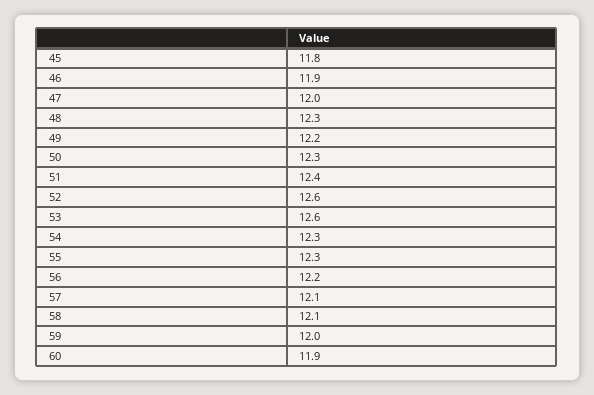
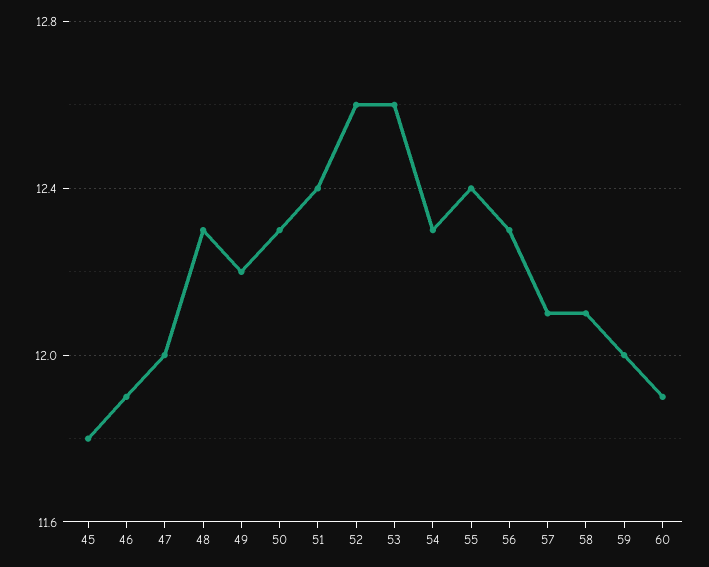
  {
    "45": 11.8,
    "46": 11.9,
    "47": 12,
    "48": 12.3,
    "49": 12.2,
    "50": 12.3,
    "51": 12.4,
    "52": 12.6,
    "53": 12.6,
    "54": 12.3,
-   "55": 12.3,
+   "55": 12.4,
-   "56": 12.2,
+   "56": 12.3,
    "57": 12.1,
    "58": 12.1,
    "59": 12,
    "60": 11.9
  }

